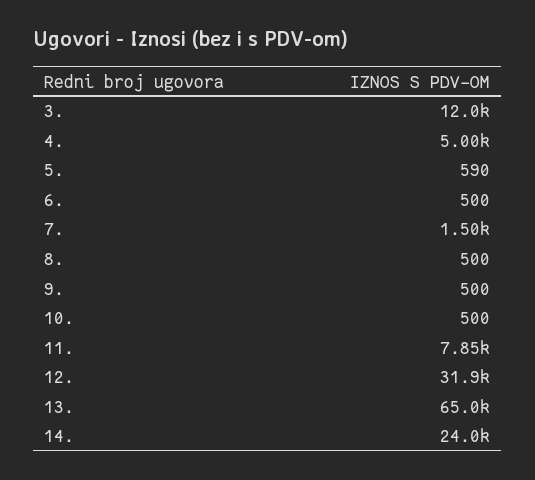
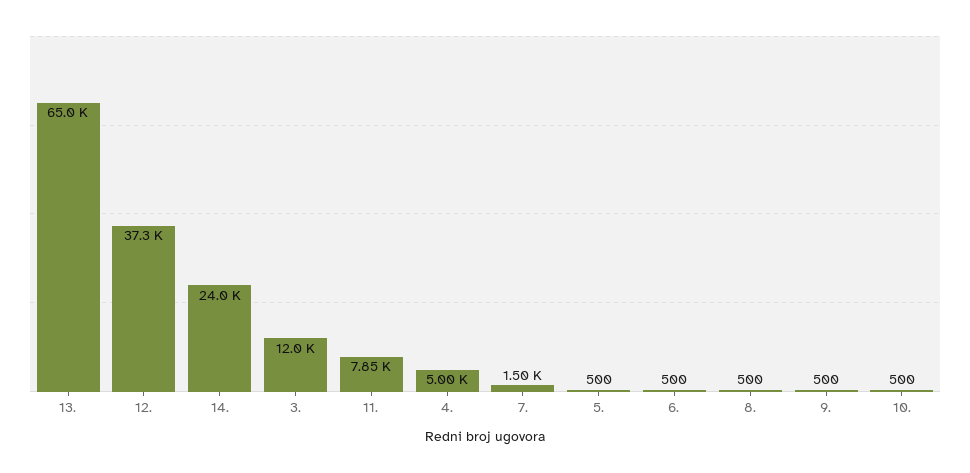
  {
    "3.": 12000,
    "4.": 5000,
-   "5.": 590,
+   "5.": 500,
    "6.": 500,
    "7.": 1500,
    "8.": 500,
    "9.": 500,
    "10.": 500,
    "11.": 7850,
-   "12.": 31900,
+   "12.": 37300,
    "13.": 65000,
    "14.": 24000
  }

